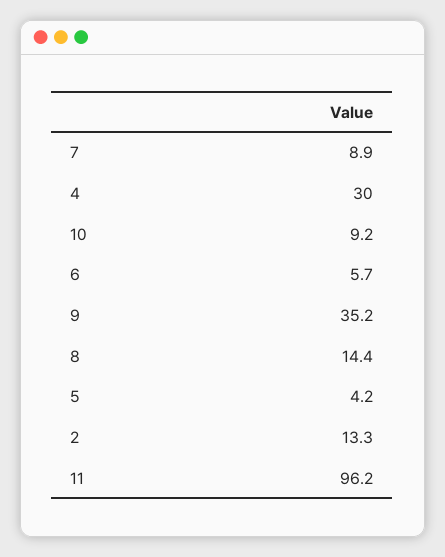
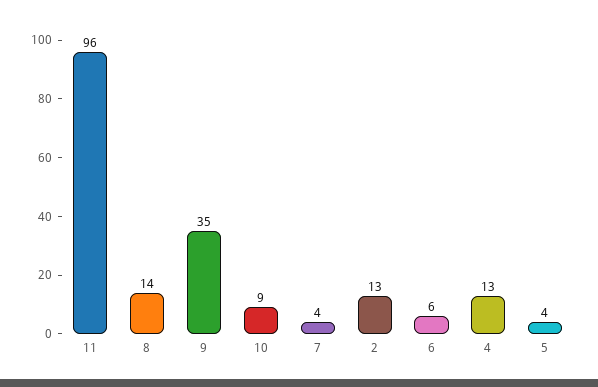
  {
-   "7": 8.9,
+   "7": 4,
-   "4": 30,
+   "4": 13,
    "10": 9.2,
    "6": 5.7,
    "9": 35.2,
    "8": 14.4,
    "5": 4.2,
    "2": 13.3,
    "11": 96.2
  }

